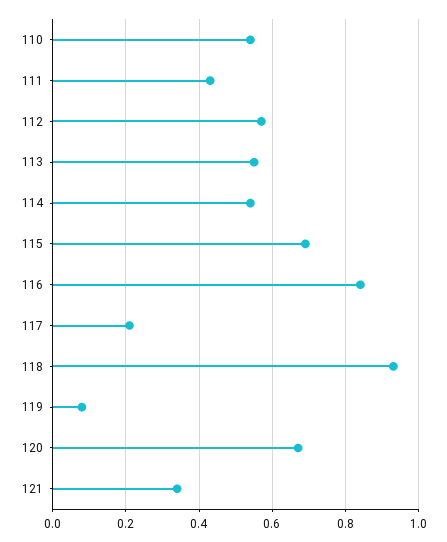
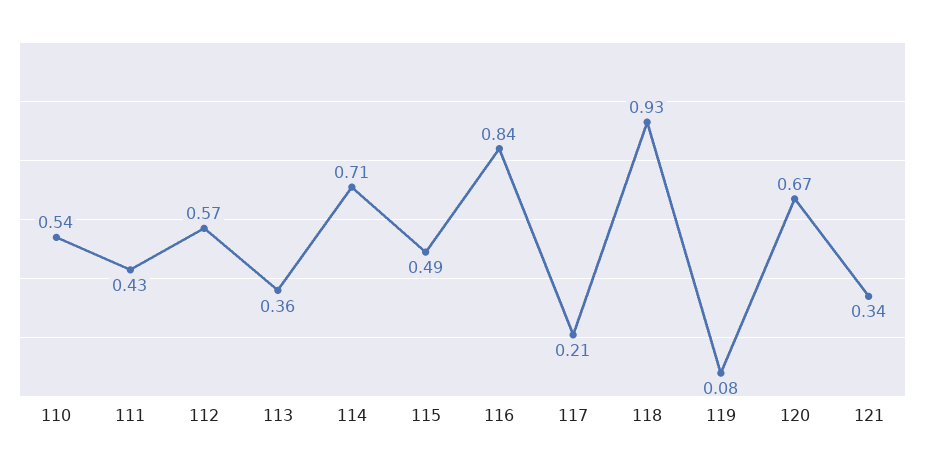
  {
    "110": 0.54,
    "111": 0.43,
    "112": 0.57,
-   "113": 0.55,
+   "113": 0.36,
-   "114": 0.55,
+   "114": 0.71,
-   "115": 0.7,
+   "115": 0.49,
    "116": 0.84,
    "117": 0.21,
    "118": 0.93,
    "119": 0.08,
    "120": 0.67,
    "121": 0.34
  }

